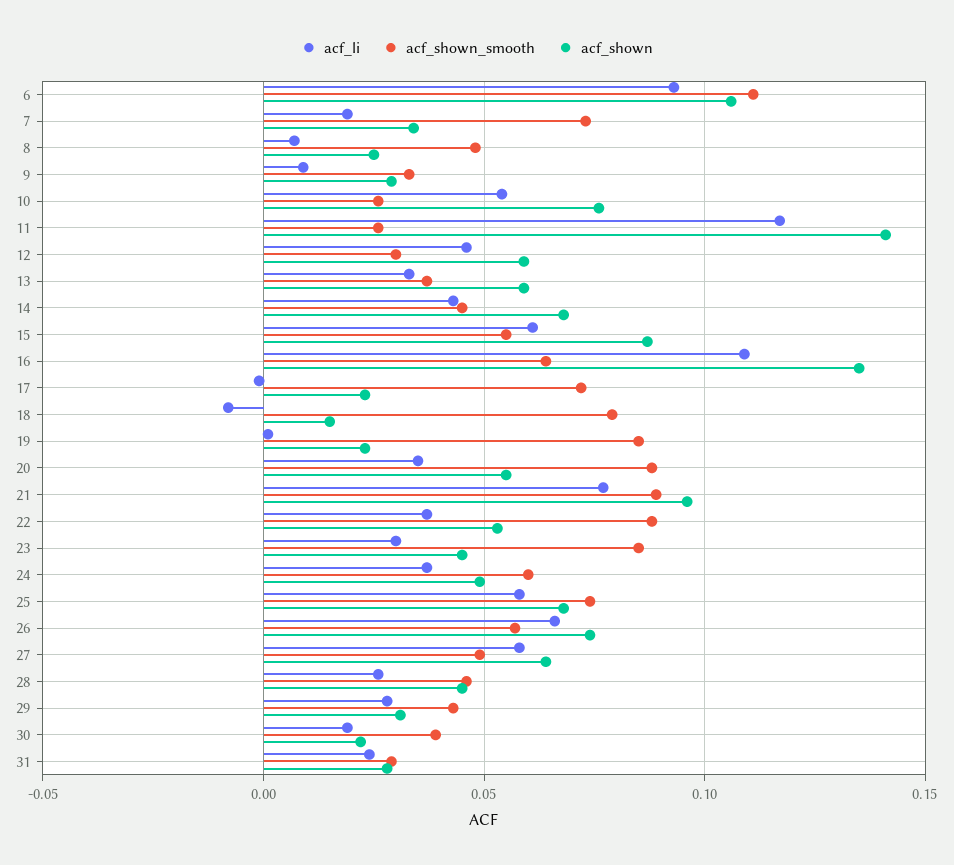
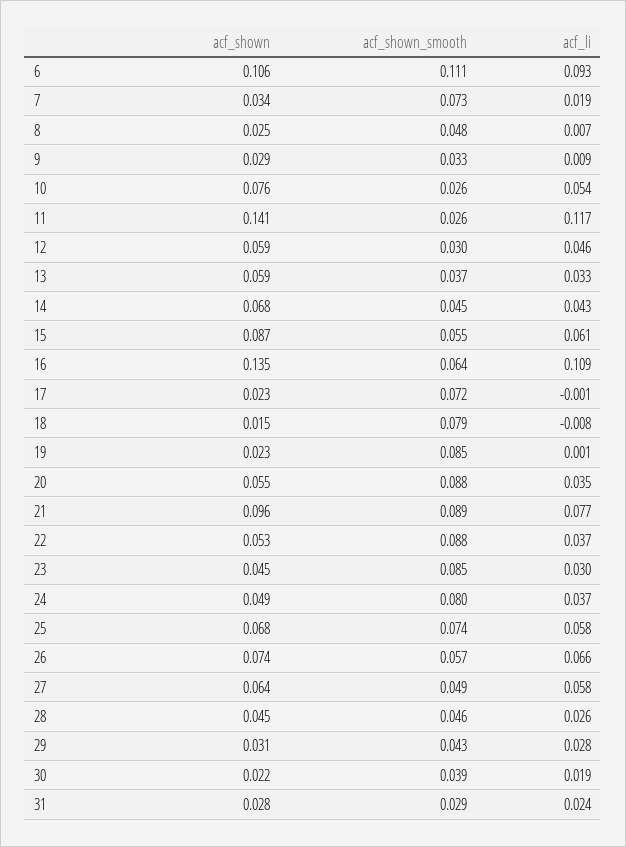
  {
    "acf_li": {
      "6": 0.093,
      "7": 0.019,
      "8": 0.007,
      "9": 0.009,
      "10": 0.054,
      "11": 0.117,
      "12": 0.046,
      "13": 0.033,
      "14": 0.043,
      "15": 0.061,
      "16": 0.109,
      "17": -0.001,
      "18": -0.008,
      "19": 0.001,
      "20": 0.035,
      "21": 0.077,
      "22": 0.037,
      "23": 0.03,
      "24": 0.037,
      "25": 0.058,
      "26": 0.066,
      "27": 0.058,
      "28": 0.026,
      "29": 0.028,
      "30": 0.019,
      "31": 0.024
    },
    "acf_shown_smooth": {
      "6": 0.111,
      "7": 0.073,
      "8": 0.048,
      "9": 0.033,
      "10": 0.026,
      "11": 0.026,
      "12": 0.03,
      "13": 0.037,
      "14": 0.045,
      "15": 0.055,
      "16": 0.064,
      "17": 0.072,
      "18": 0.079,
      "19": 0.085,
      "20": 0.088,
      "21": 0.089,
      "22": 0.088,
      "23": 0.085,
-     "24": 0.06,
+     "24": 0.08,
      "25": 0.074,
      "26": 0.057,
      "27": 0.049,
      "28": 0.046,
      "29": 0.043,
      "30": 0.039,
      "31": 0.029
    },
    "acf_shown": {
      "6": 0.106,
      "7": 0.034,
      "8": 0.025,
      "9": 0.029,
      "10": 0.076,
      "11": 0.141,
      "12": 0.059,
      "13": 0.059,
      "14": 0.068,
      "15": 0.087,
      "16": 0.135,
      "17": 0.023,
      "18": 0.015,
      "19": 0.023,
      "20": 0.055,
      "21": 0.096,
      "22": 0.053,
      "23": 0.045,
      "24": 0.049,
      "25": 0.068,
      "26": 0.074,
      "27": 0.064,
      "28": 0.045,
      "29": 0.031,
      "30": 0.022,
      "31": 0.028
    }
  }

